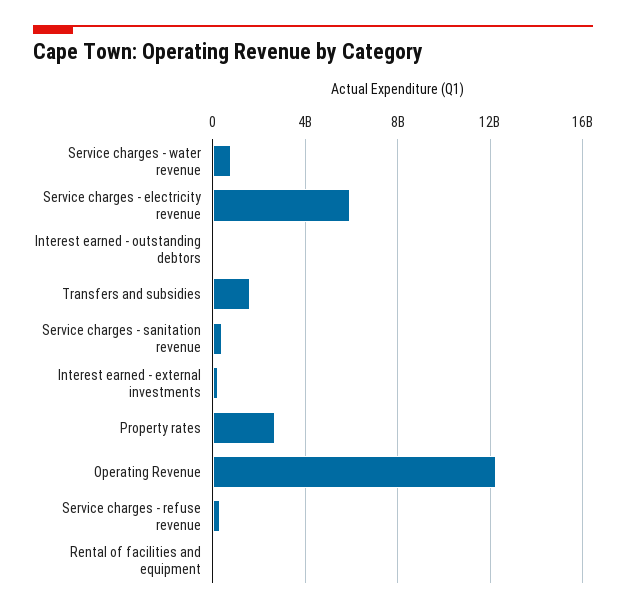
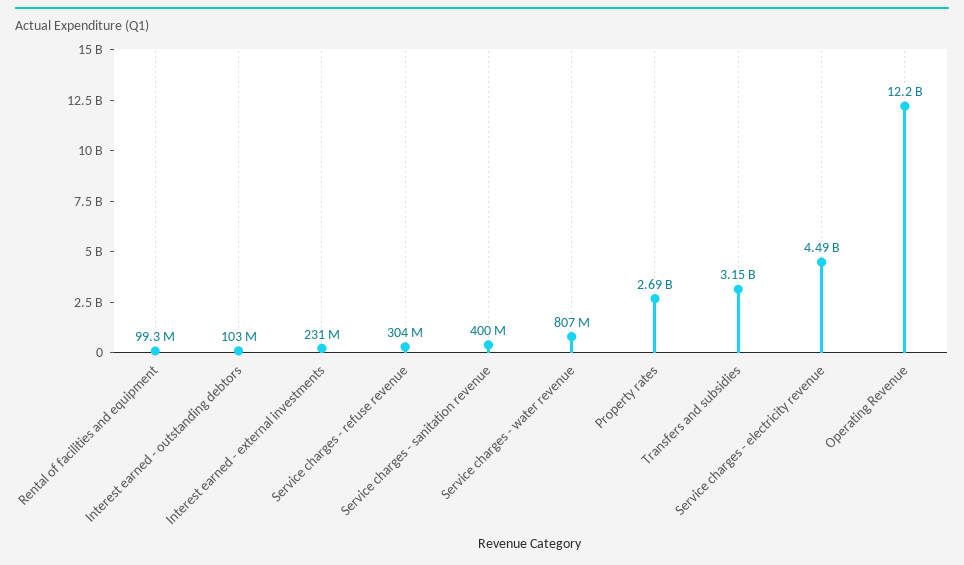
  {
    "Service charges - water revenue": 807000000,
-   "Service charges - electricity revenue": 6000000000,
+   "Service charges - electricity revenue": 4490000000,
    "Interest earned - outstanding debtors": 103000000,
-   "Transfers and subsidies": 1500000000,
+   "Transfers and subsidies": 3150000000,
    "Service charges - sanitation revenue": 400000000,
    "Interest earned - external investments": 231000000,
    "Property rates": 2690000000,
    "Operating Revenue": 12200000000,
    "Service charges - refuse revenue": 304000000,
    "Rental of facilities and equipment": 99300000
  }

